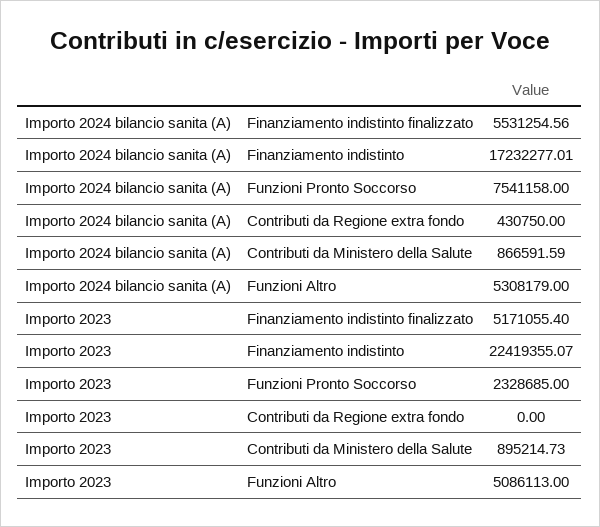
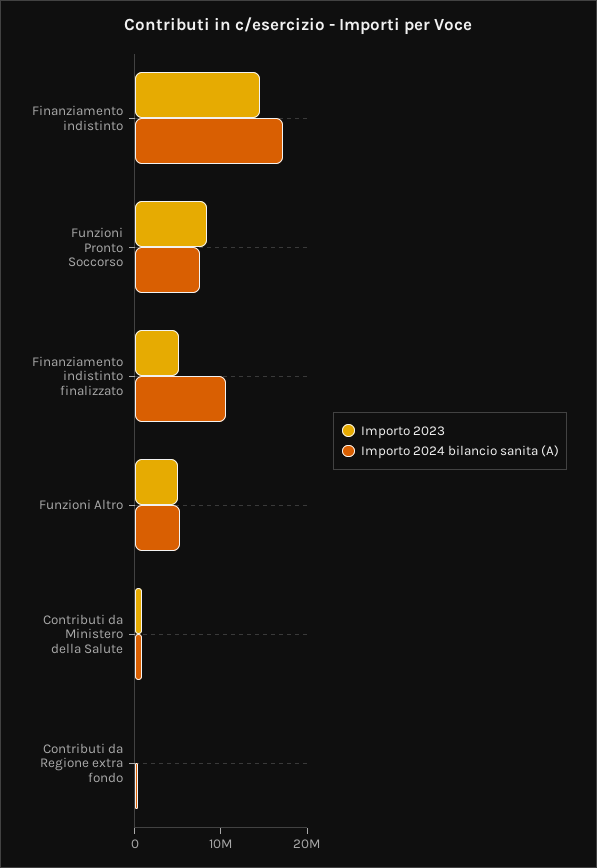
  {
    "Importo 2024 bilancio sanita (A)": {
-     "Finanziamento indistinto finalizzato": 5531254.56,
+     "Finanziamento indistinto finalizzato": 10000000,
      "Finanziamento indistinto": 17232277.01,
      "Funzioni Pronto Soccorso": 7541158,
      "Contributi da Regione extra fondo": 430750,
      "Contributi da Ministero della Salute": 866591.59,
      "Funzioni Altro": 5308179
    },
    "Importo 2023": {
      "Finanziamento indistinto finalizzato": 5171055.4,
-     "Finanziamento indistinto": 22419355.07,
+     "Finanziamento indistinto": 14000000,
-     "Funzioni Pronto Soccorso": 2328685,
+     "Funzioni Pronto Soccorso": 8000000,
      "Contributi da Regione extra fondo": 0,
      "Contributi da Ministero della Salute": 895214.73,
      "Funzioni Altro": 5086113
    }
  }

